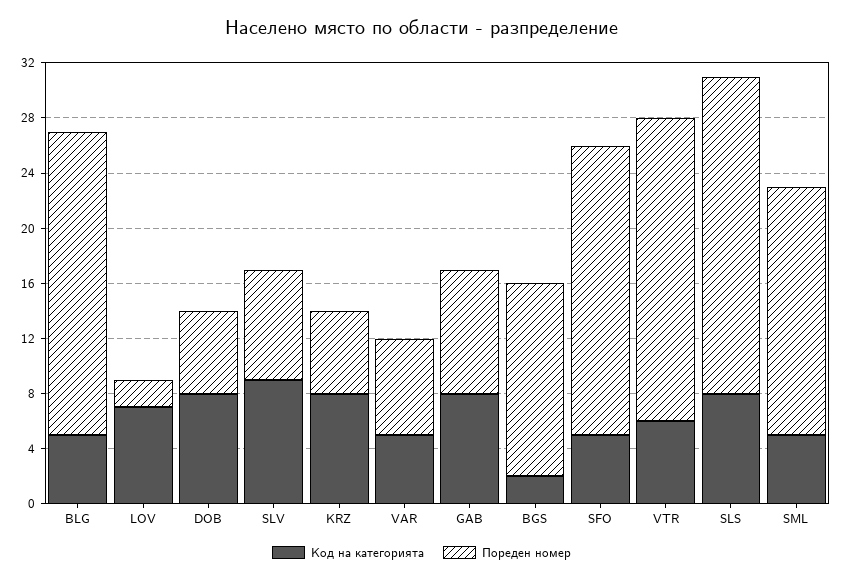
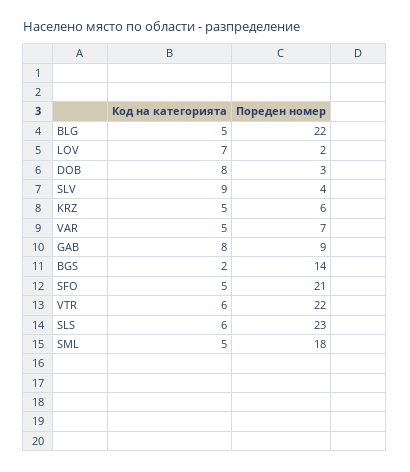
  {
    "Код на категорията": {
      "BLG": 5,
      "LOV": 7,
      "DOB": 8,
      "SLV": 9,
-     "KRZ": 8,
+     "KRZ": 5,
      "VAR": 5,
      "GAB": 8,
      "BGS": 2,
      "SFO": 5,
      "VTR": 6,
-     "SLS": 8,
+     "SLS": 6,
      "SML": 5
    },
    "Пореден номер": {
      "BLG": 22,
      "LOV": 2,
-     "DOB": 6,
+     "DOB": 3,
-     "SLV": 8,
+     "SLV": 4,
      "KRZ": 6,
      "VAR": 7,
      "GAB": 9,
      "BGS": 14,
      "SFO": 21,
      "VTR": 22,
      "SLS": 23,
      "SML": 18
    }
  }

